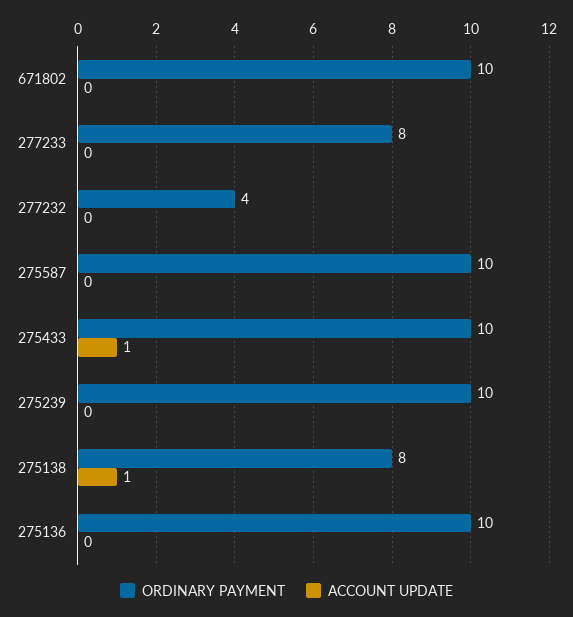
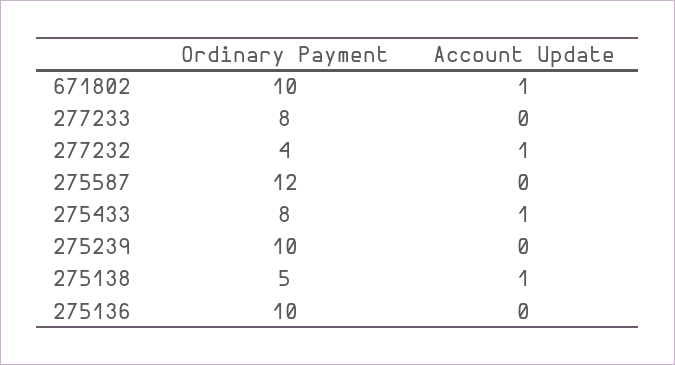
  {
    "ORDINARY PAYMENT": {
      "671802": 10,
      "277233": 8,
      "277232": 4,
-     "275587": 10,
+     "275587": 12,
-     "275433": 10,
+     "275433": 8,
      "275239": 10,
-     "275138": 8,
+     "275138": 5,
      "275136": 10
    },
    "ACCOUNT UPDATE": {
-     "671802": 0,
+     "671802": 1,
      "277233": 0,
-     "277232": 0,
+     "277232": 1,
      "275587": 0,
      "275433": 1,
      "275239": 0,
      "275138": 1,
      "275136": 0
    }
  }

